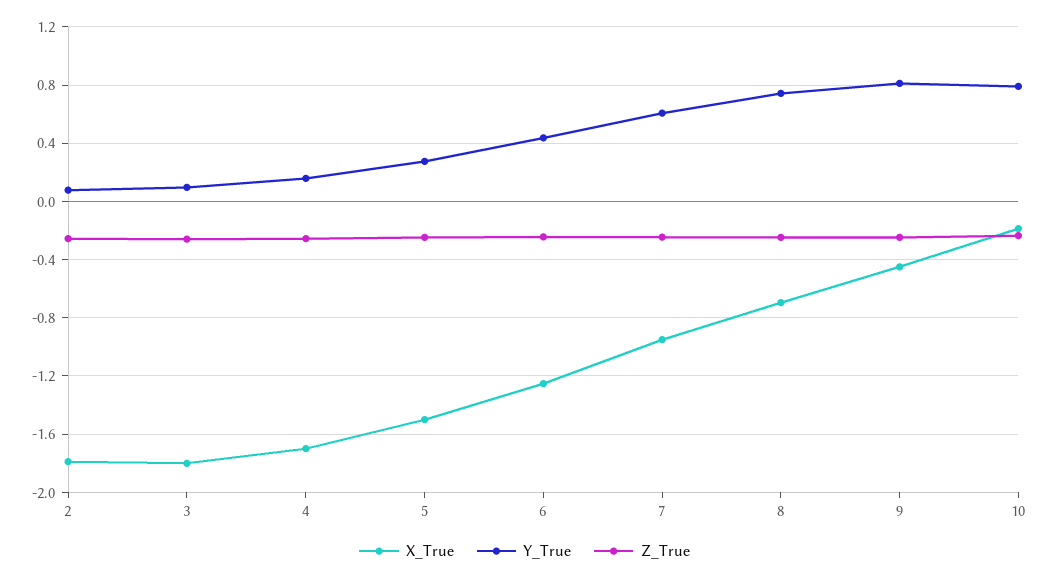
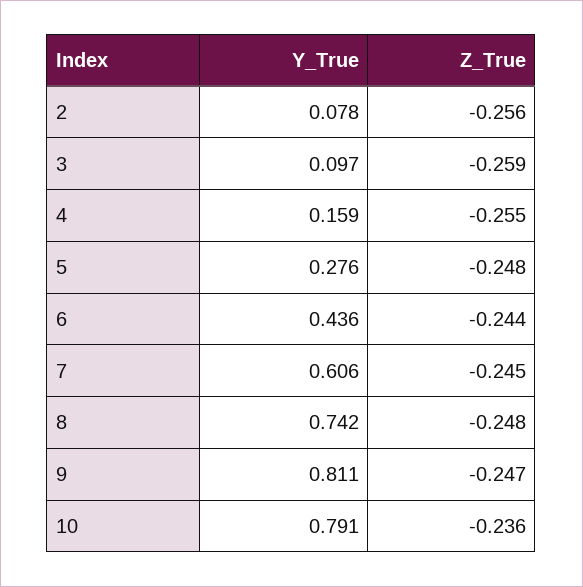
  {
-   "X_True": {
-     "2": -1.8,
-     "3": -1.8,
-     "4": -1.7,
-     "5": -1.5,
-     "6": -1.25,
-     "7": -0.95,
-     "8": -0.7,
-     "9": -0.45,
-     "10": -0.2
-   },
    "Y_True": {
      "2": 0.078,
      "3": 0.097,
      "4": 0.159,
      "5": 0.276,
      "6": 0.436,
      "7": 0.606,
      "8": 0.742,
      "9": 0.811,
      "10": 0.791
    },
    "Z_True": {
      "2": -0.256,
      "3": -0.259,
      "4": -0.255,
      "5": -0.248,
      "6": -0.244,
      "7": -0.245,
      "8": -0.248,
      "9": -0.247,
      "10": -0.236
    }
  }

